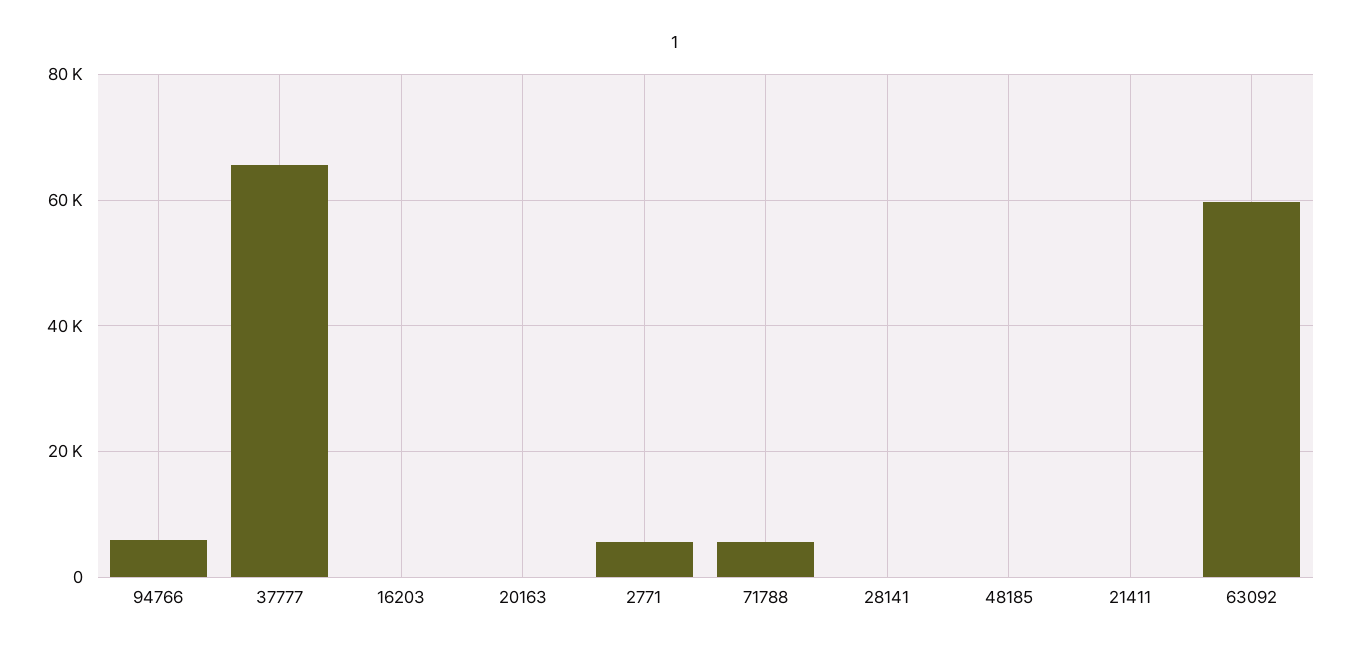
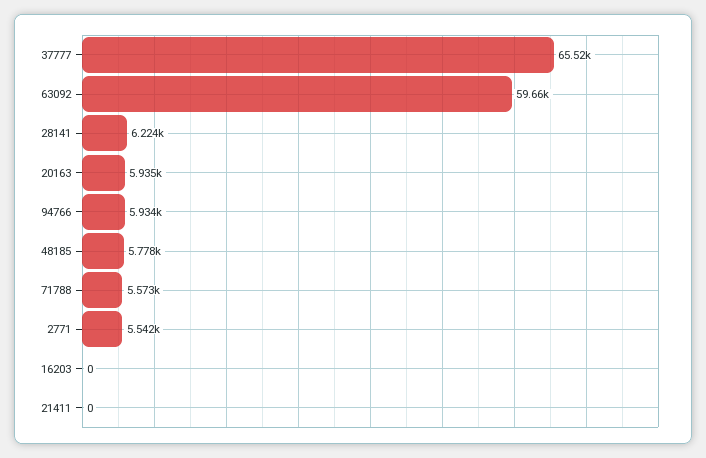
  {
    "94766": 5934,
    "37777": 65520,
    "16203": 0,
-   "20163": 0,
+   "20163": 5935,
    "2771": 5542,
    "71788": 5573,
-   "28141": 0,
+   "28141": 6224,
-   "48185": 0,
+   "48185": 5778,
    "21411": 0,
    "63092": 59660
  }

